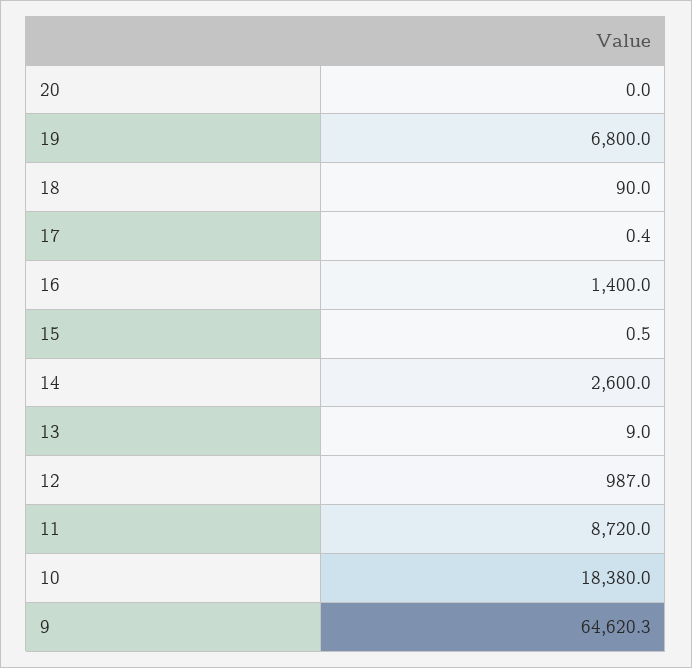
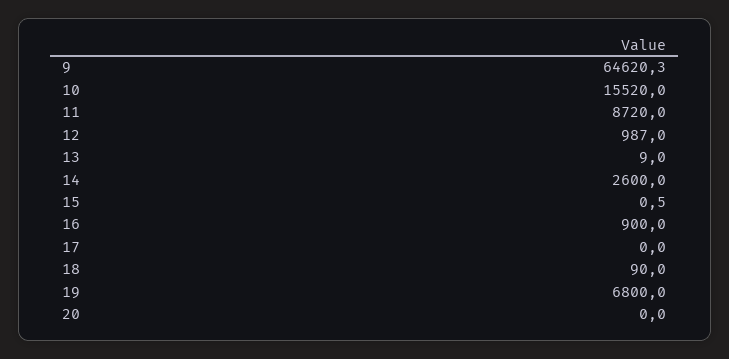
  {
    "20": 0,
    "19": 6800,
    "18": 90,
-   "17": 0.4,
+   "17": 0,
-   "16": 1400,
+   "16": 900,
    "15": 0.5,
    "14": 2600,
    "13": 9,
    "12": 987,
    "11": 8720,
-   "10": 18380,
+   "10": 15520,
    "9": 64620.3
  }

